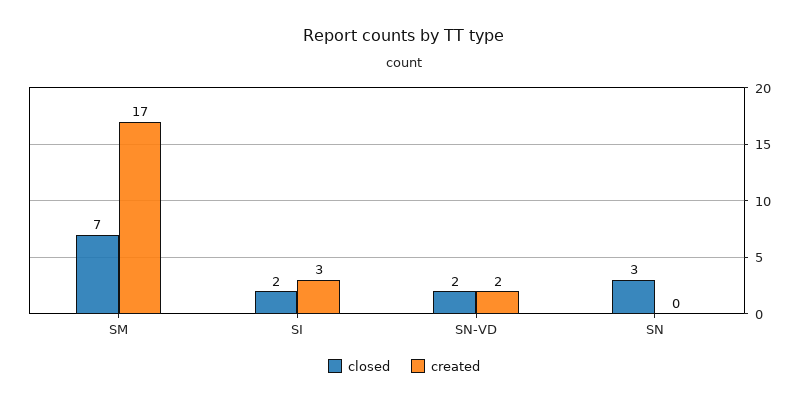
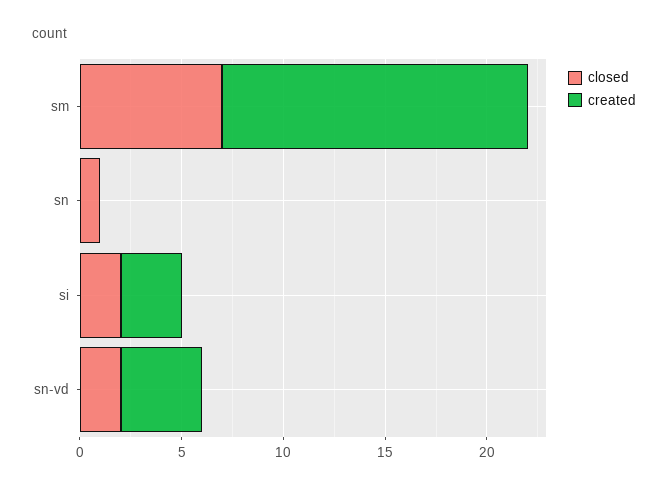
  {
    "closed": {
      "SM": 7,
      "SI": 2,
      "SN-VD": 2,
-     "SN": 3
+     "SN": 1
    },
    "created": {
-     "SM": 17,
+     "SM": 15,
      "SI": 3,
-     "SN-VD": 2,
+     "SN-VD": 4,
      "SN": 0
    }
  }

